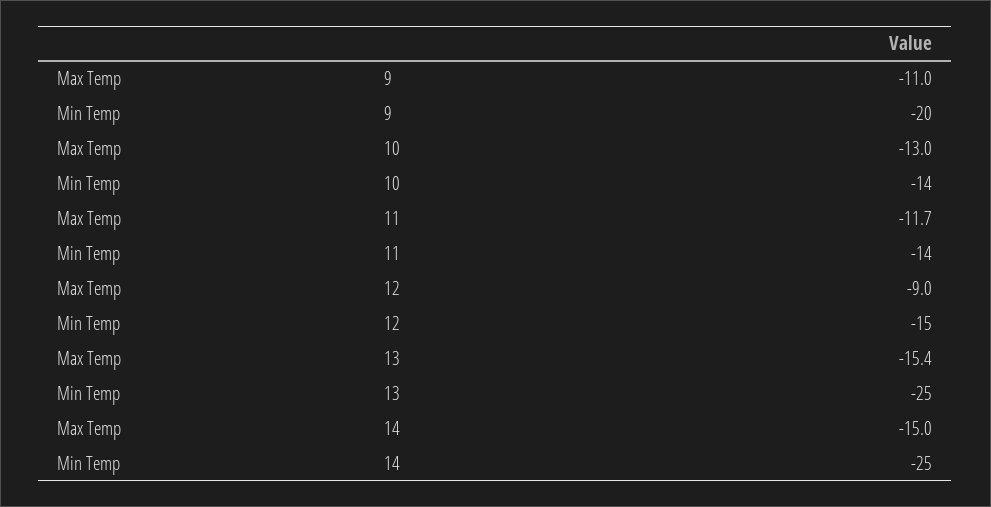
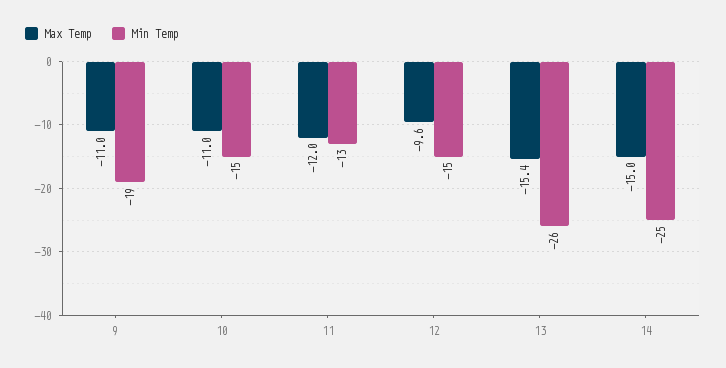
  {
    "Max Temp": {
      "9": -11,
-     "10": -13,
+     "10": -11,
-     "11": -11.7,
+     "11": -12,
-     "12": -9,
+     "12": -9.6,
      "13": -15.4,
      "14": -15
    },
    "Min Temp": {
-     "9": -20,
+     "9": -19,
-     "10": -14,
+     "10": -15,
-     "11": -14,
+     "11": -13,
      "12": -15,
-     "13": -25,
+     "13": -26,
      "14": -25
    }
  }

